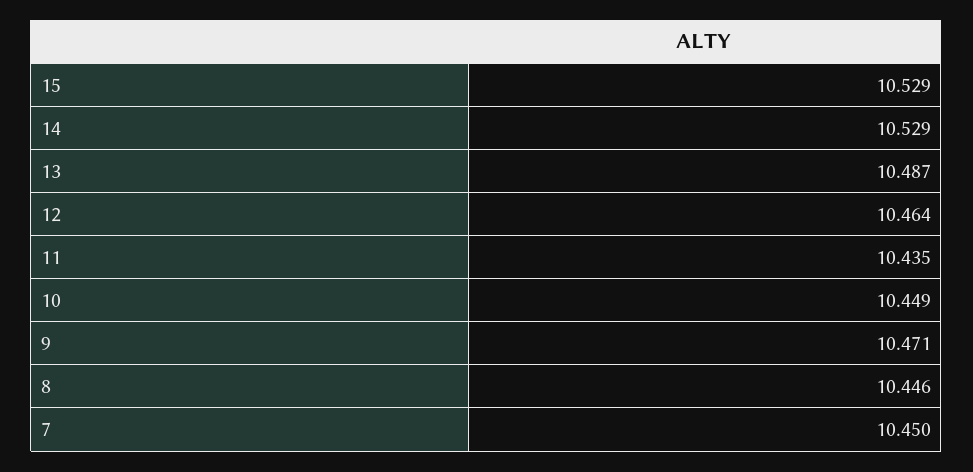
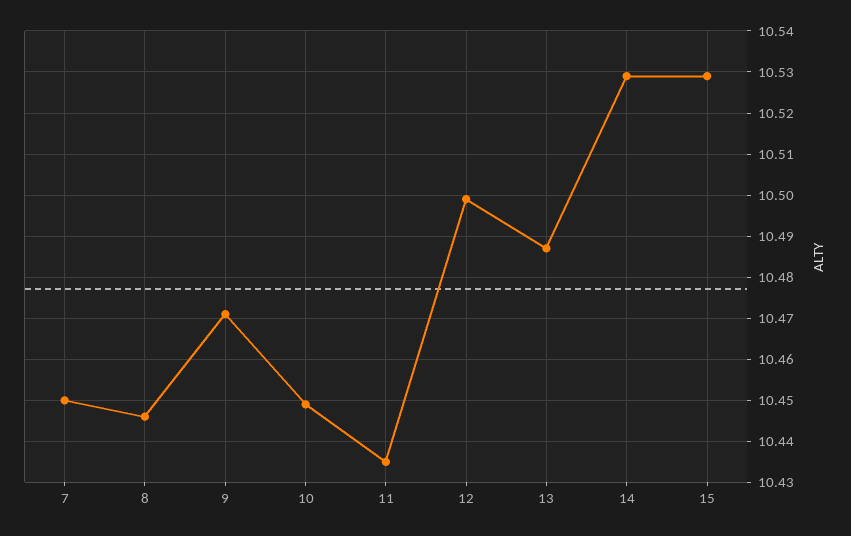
  {
    "15": 10.529,
    "14": 10.529,
    "13": 10.487,
-   "12": 10.464,
+   "12": 10.5,
    "11": 10.435,
    "10": 10.449,
    "9": 10.471,
    "8": 10.446,
    "7": 10.45
  }

